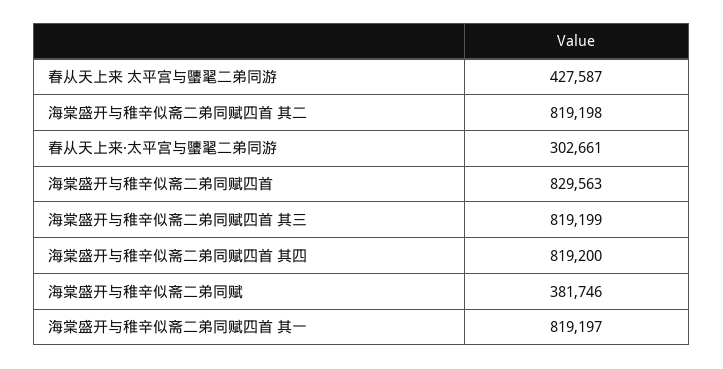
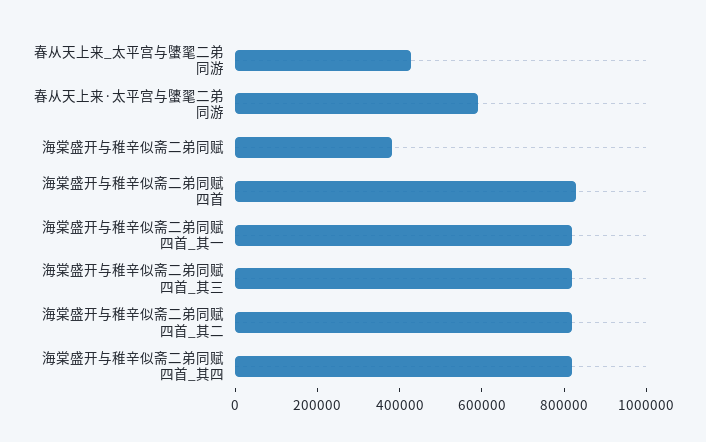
  {
    "春从天上来 太平宫与螴毣二弟同游": 427587,
    "海棠盛开与稚辛似斋二弟同赋四首 其二": 819198,
-   "春从天上来·太平宫与螴毣二弟同游": 302661,
+   "春从天上来·太平宫与螴毣二弟同游": 600000,
    "海棠盛开与稚辛似斋二弟同赋四首": 829563,
    "海棠盛开与稚辛似斋二弟同赋四首 其三": 819199,
    "海棠盛开与稚辛似斋二弟同赋四首 其四": 819200,
    "海棠盛开与稚辛似斋二弟同赋": 381746,
    "海棠盛开与稚辛似斋二弟同赋四首 其一": 819197
  }

